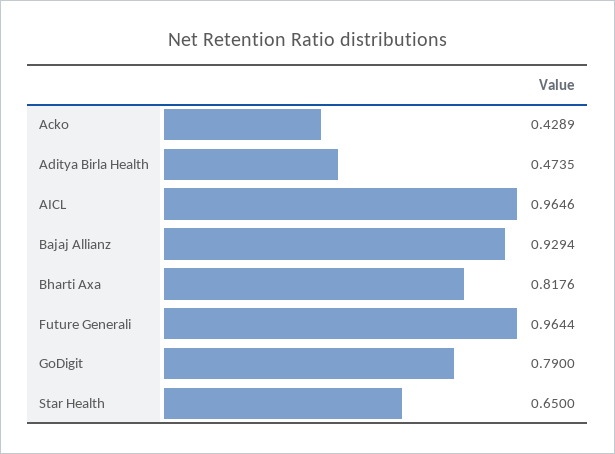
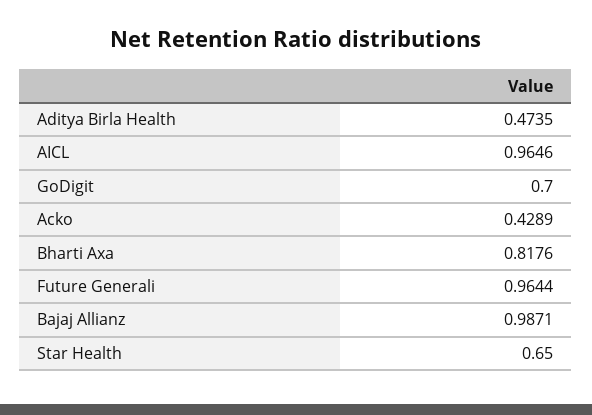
  {
    "Acko": 0.4289,
    "Aditya Birla Health": 0.4735,
    "AICL": 0.9646,
-   "Bajaj Allianz": 0.9294,
+   "Bajaj Allianz": 0.9871,
    "Bharti Axa": 0.8176,
    "Future Generali": 0.9644,
-   "GoDigit": 0.79,
+   "GoDigit": 0.7,
    "Star Health": 0.65
  }

